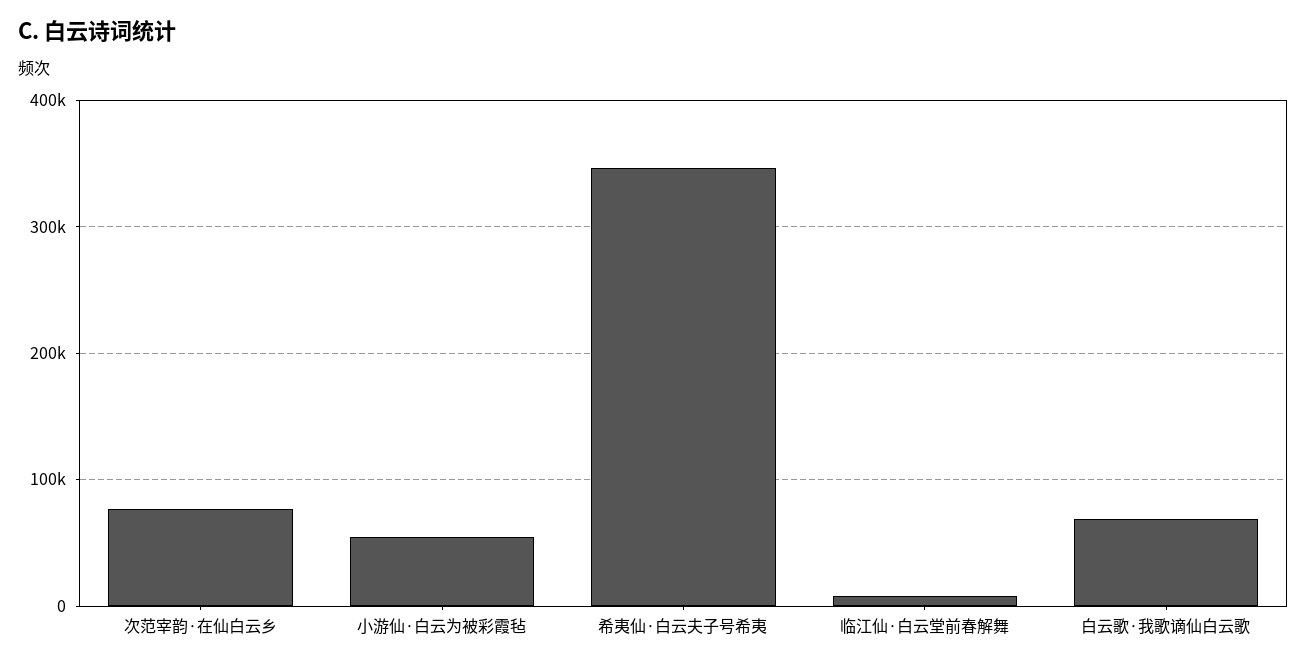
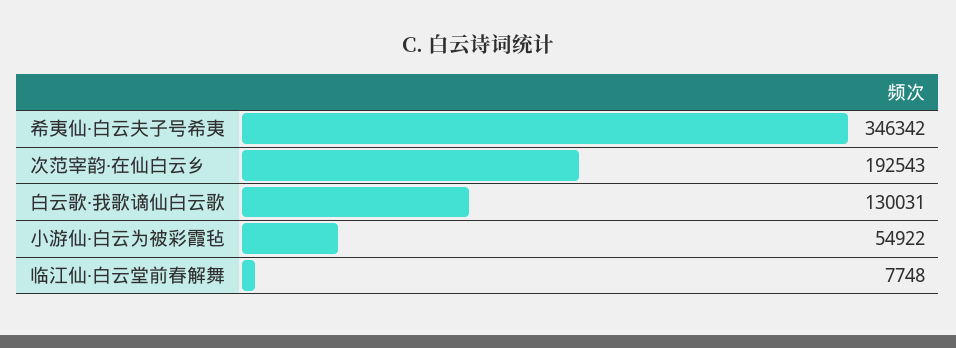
  {
-   "次范宰韵·在仙白云乡": 80000,
+   "次范宰韵·在仙白云乡": 192543,
    "小游仙·白云为被彩霞毡": 54922,
    "希夷仙·白云夫子号希夷": 346342,
    "临江仙·白云堂前春解舞": 7748,
-   "白云歌·我歌谪仙白云歌": 70000
+   "白云歌·我歌谪仙白云歌": 130031
  }

